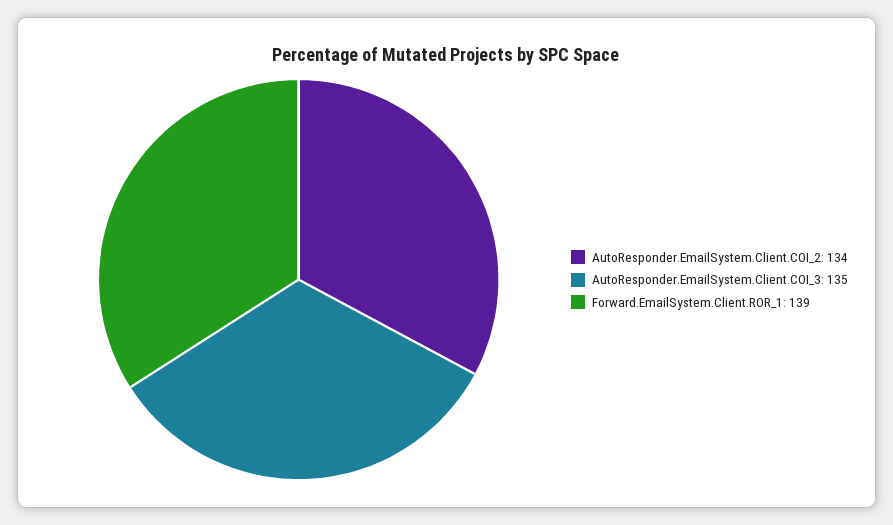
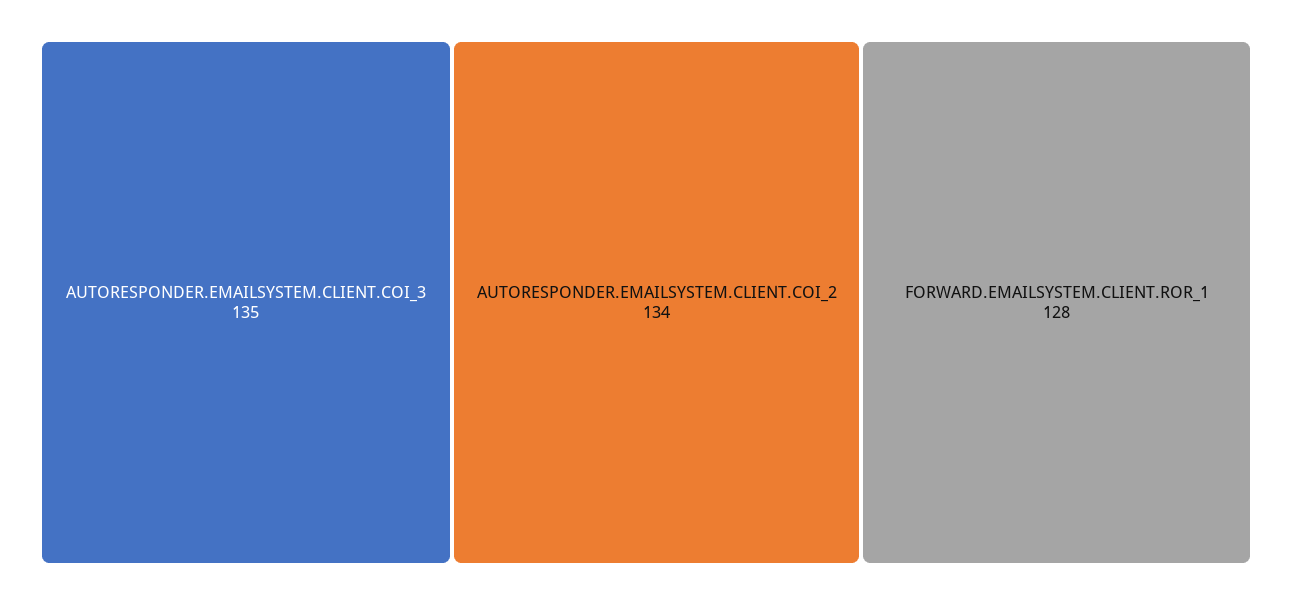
  {
    "AutoResponder.EmailSystem.Client.COI_2": 134,
    "AutoResponder.EmailSystem.Client.COI_3": 135,
-   "Forward.EmailSystem.Client.ROR_1": 139
+   "Forward.EmailSystem.Client.ROR_1": 128
  }

